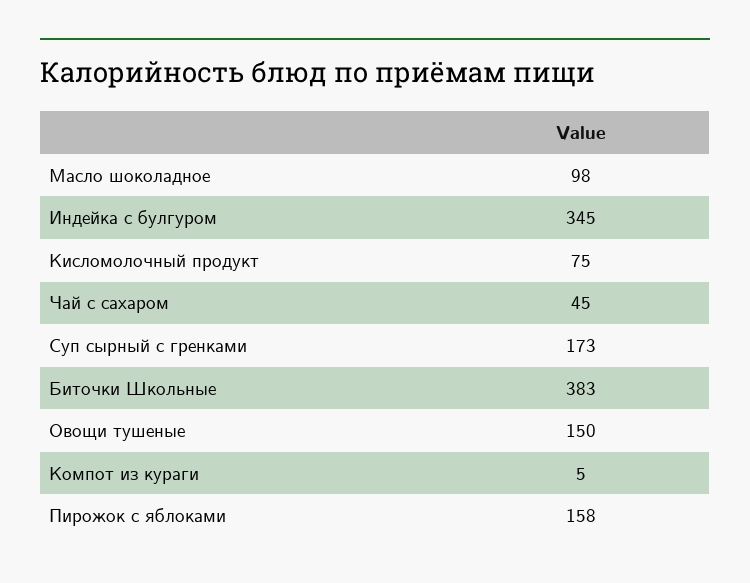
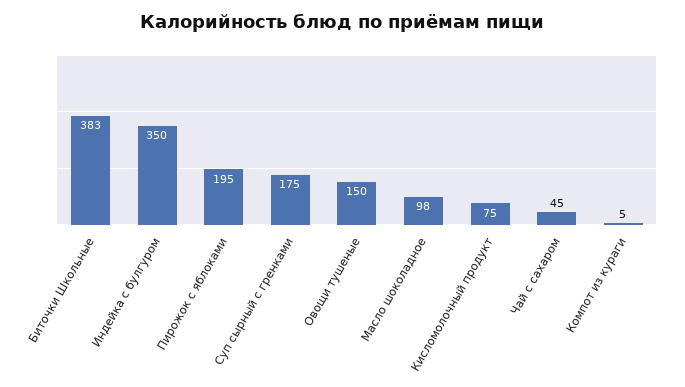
  {
    "Масло шоколадное": 98,
-   "Индейка с булгуром": 345,
+   "Индейка с булгуром": 350,
    "Кисломолочный продукт": 75,
    "Чай с сахаром": 45,
-   "Суп сырный с гренками": 173,
+   "Суп сырный с гренками": 175,
    "Биточки Школьные": 383,
    "Овощи тушеные": 150,
    "Компот из кураги": 5,
-   "Пирожок с яблоками": 158
+   "Пирожок с яблоками": 195
  }

